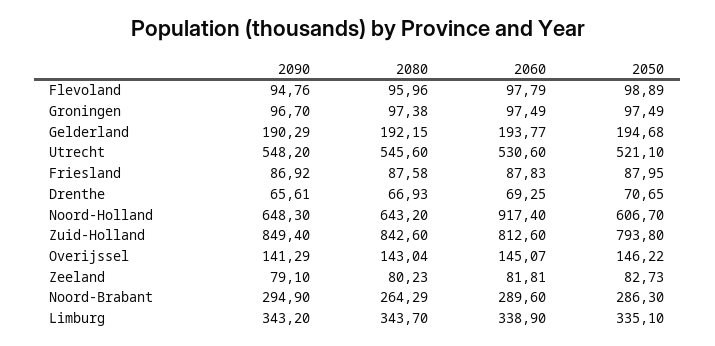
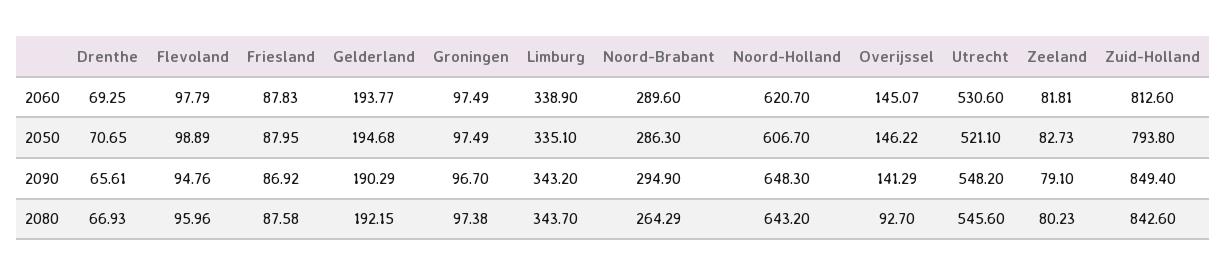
  {
    "2090": {
      "Flevoland": 94.76,
      "Groningen": 96.7,
      "Gelderland": 190.29,
      "Utrecht": 548.2,
      "Friesland": 86.92,
      "Drenthe": 65.61,
      "Noord-Holland": 648.3,
      "Zuid-Holland": 849.4,
      "Overijssel": 141.29,
      "Zeeland": 79.1,
      "Noord-Brabant": 294.9,
      "Limburg": 343.2
    },
    "2080": {
      "Flevoland": 95.96,
      "Groningen": 97.38,
      "Gelderland": 192.15,
      "Utrecht": 545.6,
      "Friesland": 87.58,
      "Drenthe": 66.93,
      "Noord-Holland": 643.2,
      "Zuid-Holland": 842.6,
-     "Overijssel": 143.04,
+     "Overijssel": 92.7,
      "Zeeland": 80.23,
      "Noord-Brabant": 264.29,
      "Limburg": 343.7
    },
    "2060": {
      "Flevoland": 97.79,
      "Groningen": 97.49,
      "Gelderland": 193.77,
      "Utrecht": 530.6,
      "Friesland": 87.83,
      "Drenthe": 69.25,
-     "Noord-Holland": 917.4,
+     "Noord-Holland": 620.7,
      "Zuid-Holland": 812.6,
      "Overijssel": 145.07,
      "Zeeland": 81.81,
      "Noord-Brabant": 289.6,
      "Limburg": 338.9
    },
    "2050": {
      "Flevoland": 98.89,
      "Groningen": 97.49,
      "Gelderland": 194.68,
      "Utrecht": 521.1,
      "Friesland": 87.95,
      "Drenthe": 70.65,
      "Noord-Holland": 606.7,
      "Zuid-Holland": 793.8,
      "Overijssel": 146.22,
      "Zeeland": 82.73,
      "Noord-Brabant": 286.3,
      "Limburg": 335.1
    }
  }

